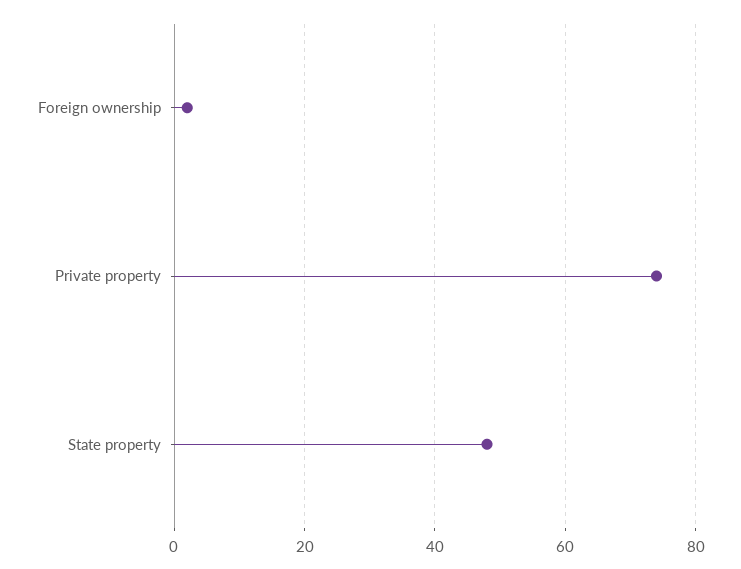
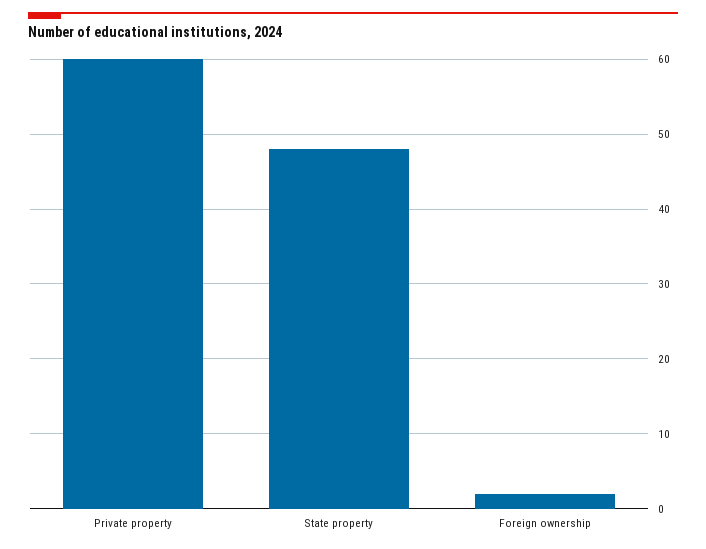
  {
    "Foreign ownership": 2,
-   "Private property": 75,
+   "Private property": 60,
    "State property": 48
  }

